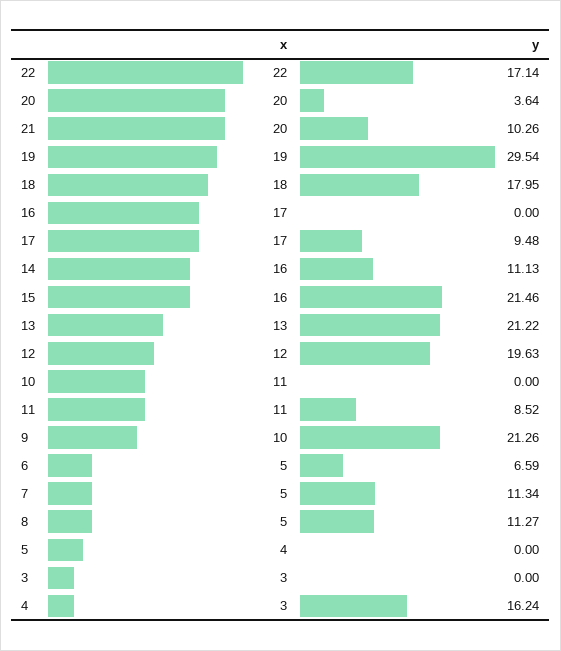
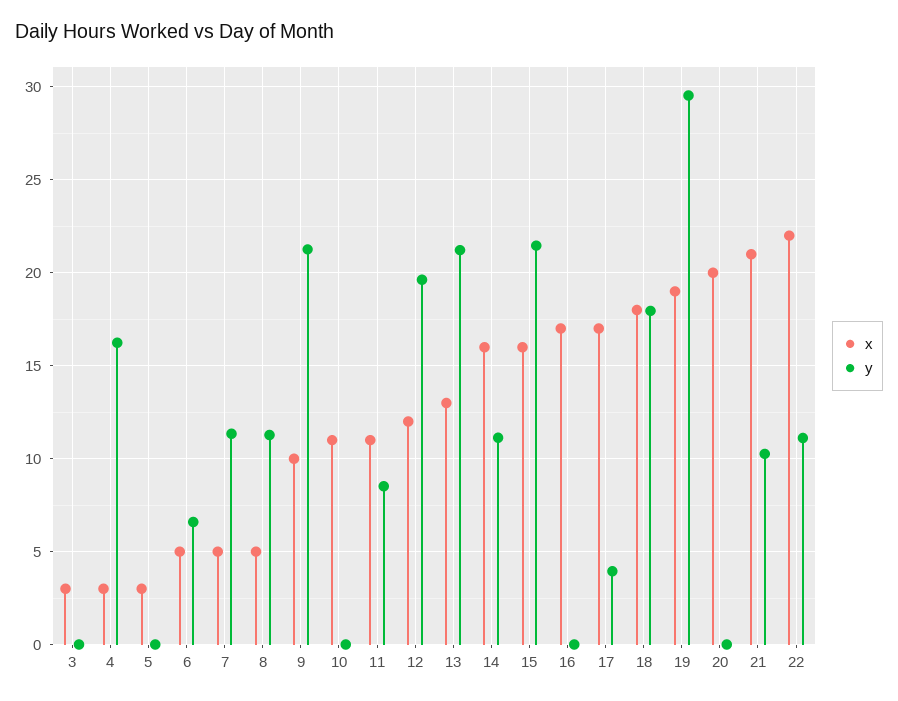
  {
    "x": {
      "22": 22,
      "20": 20,
-     "21": 20,
+     "21": 21,
      "19": 19,
      "18": 18,
      "16": 17,
      "17": 17,
      "14": 16,
      "15": 16,
      "13": 13,
      "12": 12,
      "10": 11,
      "11": 11,
      "9": 10,
      "6": 5,
      "7": 5,
      "8": 5,
-     "5": 4,
+     "5": 3,
      "3": 3,
      "4": 3
    },
    "y": {
-     "22": 17.14,
+     "22": 11,
-     "20": 3.64,
+     "20": 0,
      "21": 10.26,
      "19": 29.54,
      "18": 17.95,
      "16": 0,
-     "17": 9.48,
+     "17": 4,
      "14": 11.13,
      "15": 21.46,
      "13": 21.22,
      "12": 19.63,
      "10": 0,
      "11": 8.52,
      "9": 21.26,
      "6": 6.59,
      "7": 11.34,
      "8": 11.27,
      "5": 0,
      "3": 0,
      "4": 16.24
    }
  }

